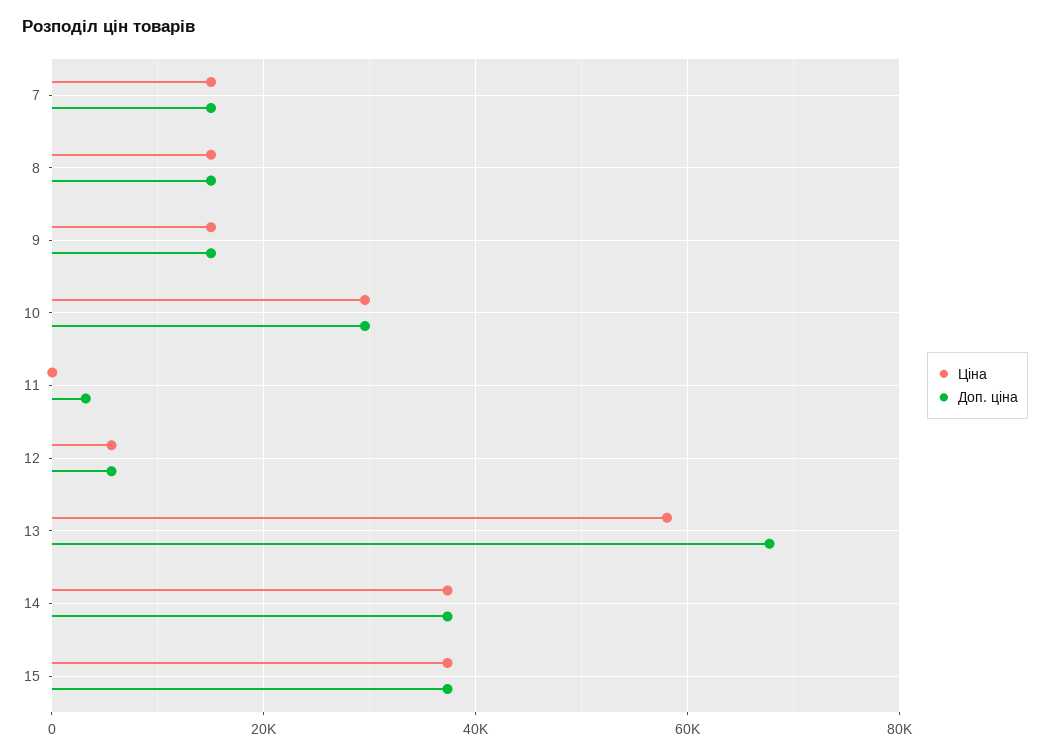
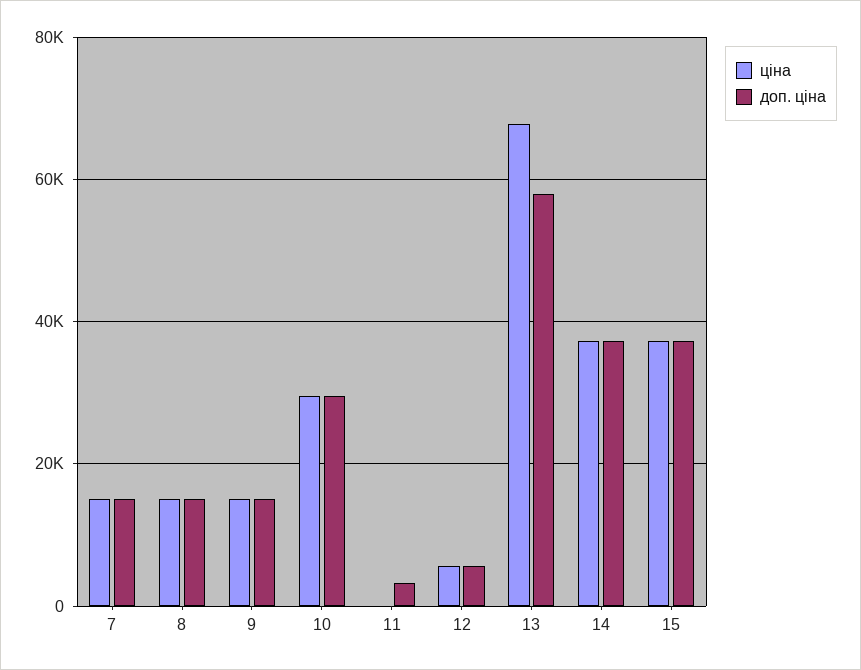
  {
    "Ціна": {
      "7": 16000,
      "8": 16000,
      "9": 16000,
      "10": 30000,
      "11": 0,
      "12": 6000,
-     "13": 58000,
+     "13": 68000,
      "14": 38000,
      "15": 38000
    },
    "Доп. ціна": {
      "7": 16000,
      "8": 16000,
      "9": 16000,
      "10": 30000,
      "11": 4000,
      "12": 6000,
-     "13": 68000,
+     "13": 58000,
      "14": 38000,
      "15": 38000
    }
  }

